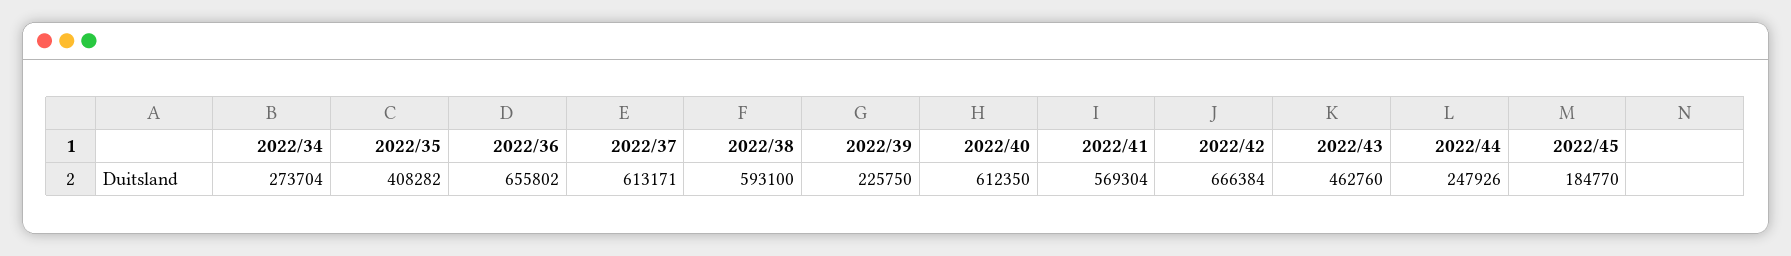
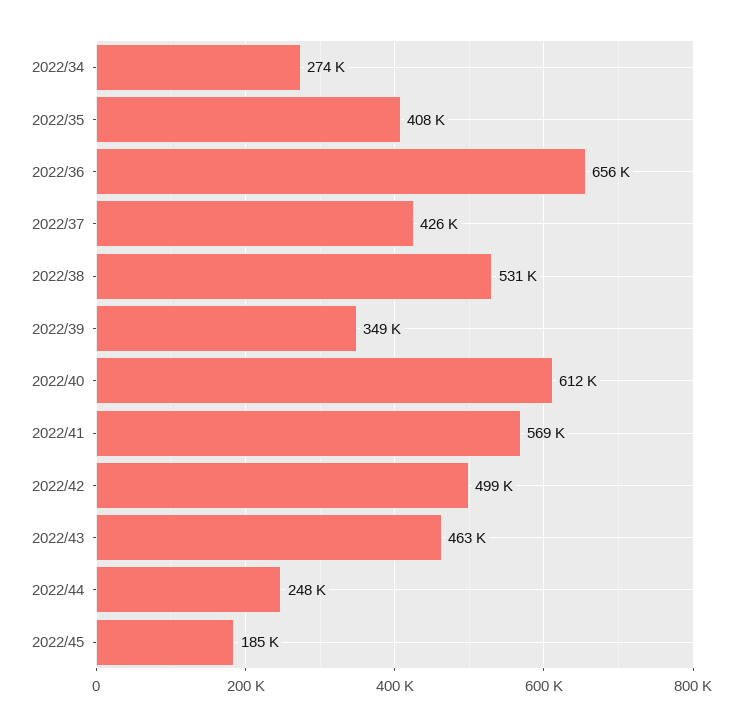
  {
    "2022/34": 273704,
    "2022/35": 408282,
    "2022/36": 655802,
-   "2022/37": 613171,
+   "2022/37": 426000,
-   "2022/38": 593100,
+   "2022/38": 531000,
-   "2022/39": 225750,
+   "2022/39": 349000,
    "2022/40": 612350,
    "2022/41": 569304,
-   "2022/42": 666384,
+   "2022/42": 499000,
    "2022/43": 462760,
    "2022/44": 247926,
    "2022/45": 184770
  }

